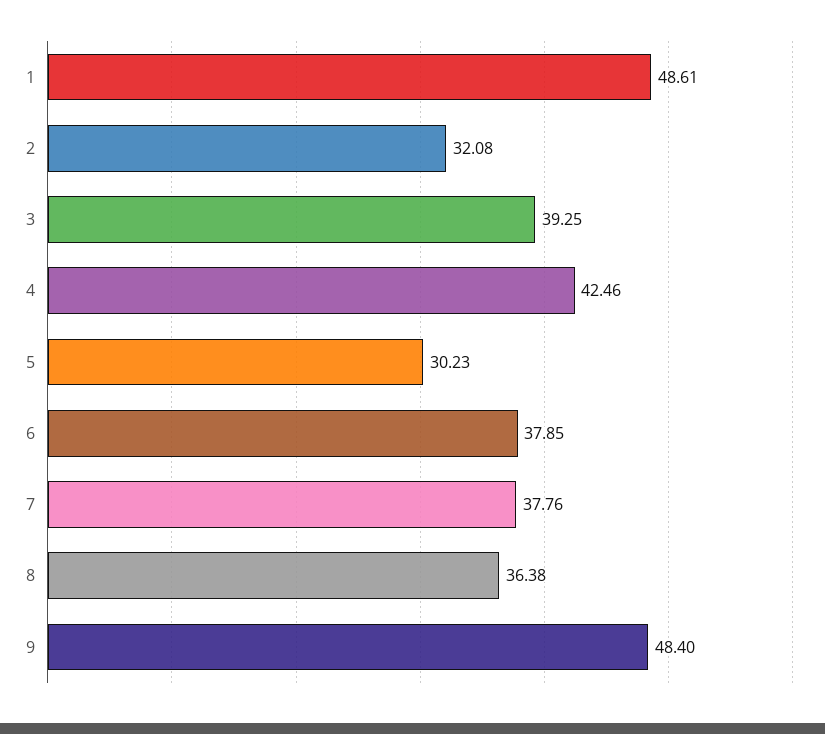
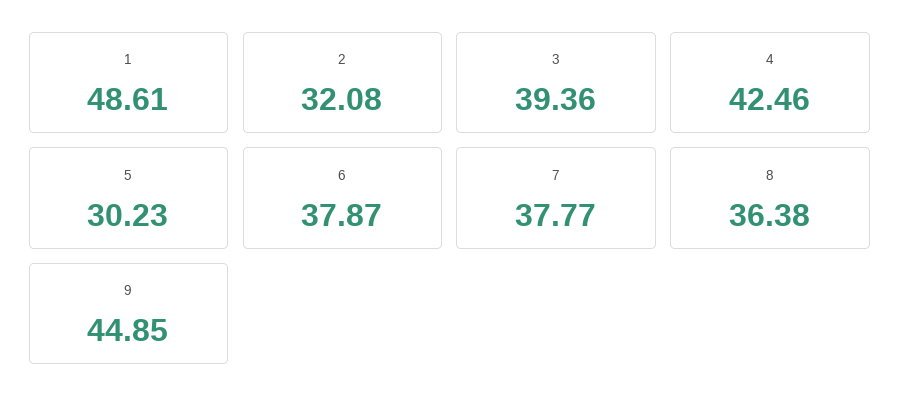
  {
    "1": 48.61,
    "2": 32.08,
-   "3": 39.25,
+   "3": 39.36,
    "4": 42.46,
    "5": 30.23,
-   "6": 37.85,
+   "6": 37.87,
-   "7": 37.76,
+   "7": 37.77,
    "8": 36.38,
-   "9": 48.4
+   "9": 44.85
  }

